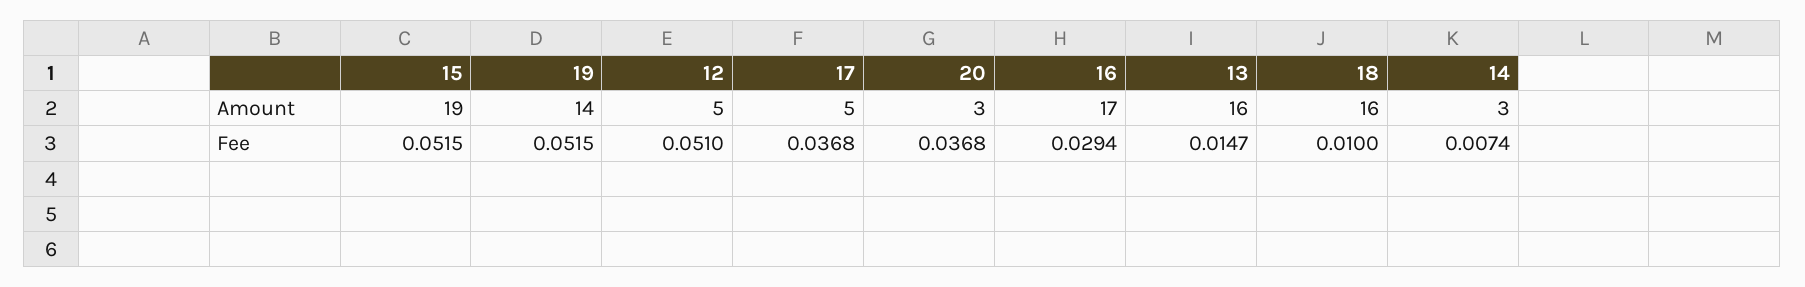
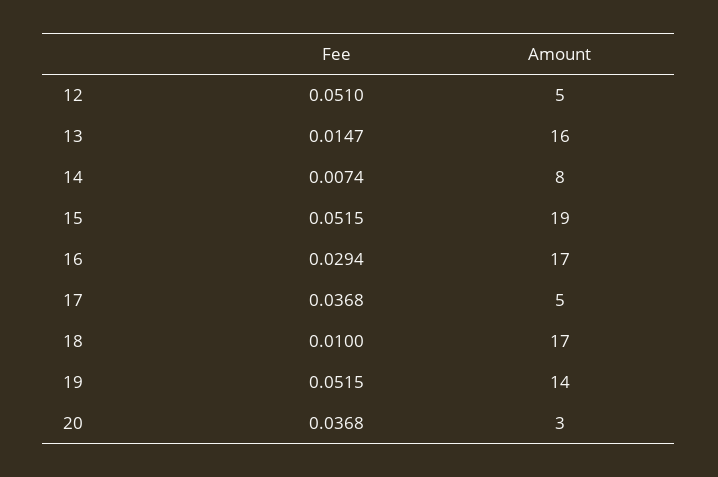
  {
    "15": {
      "Amount": 19,
      "Fee": 0.0515
    },
    "19": {
      "Amount": 14,
      "Fee": 0.0515
    },
    "12": {
      "Amount": 5,
      "Fee": 0.051
    },
    "17": {
      "Amount": 5,
      "Fee": 0.0368
    },
    "20": {
      "Amount": 3,
      "Fee": 0.0368
    },
    "16": {
      "Amount": 17,
      "Fee": 0.0294
    },
    "13": {
      "Amount": 16,
      "Fee": 0.0147
    },
    "18": {
-     "Amount": 16,
+     "Amount": 17,
      "Fee": 0.01
    },
    "14": {
-     "Amount": 3,
+     "Amount": 8,
      "Fee": 0.0074
    }
  }

